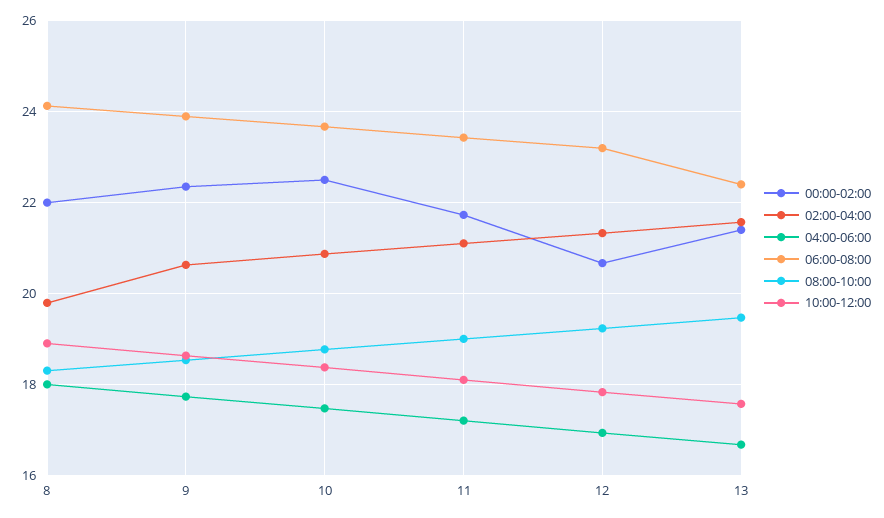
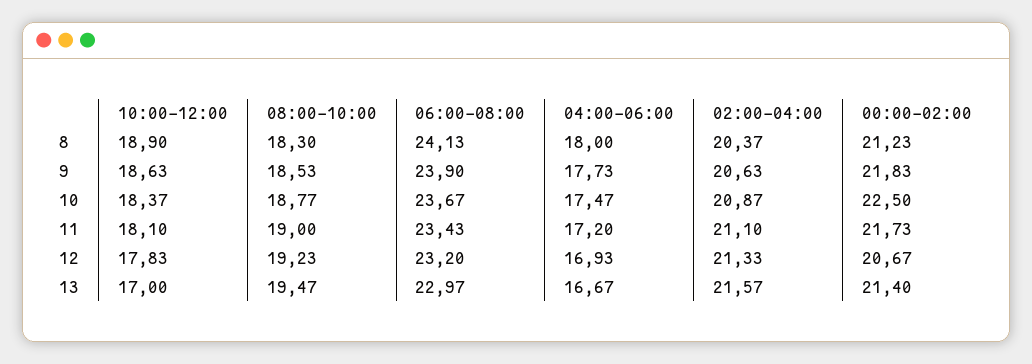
  {
    "00:00-02:00": {
-     "8": 22,
+     "8": 21.23,
-     "9": 22.4,
+     "9": 21.83,
      "10": 22.5,
      "11": 21.73,
      "12": 20.67,
      "13": 21.4
    },
    "02:00-04:00": {
-     "8": 19.8,
+     "8": 20.37,
      "9": 20.63,
      "10": 20.87,
      "11": 21.1,
      "12": 21.33,
      "13": 21.57
    },
    "04:00-06:00": {
      "8": 18,
      "9": 17.73,
      "10": 17.47,
      "11": 17.2,
      "12": 16.93,
      "13": 16.67
    },
    "06:00-08:00": {
      "8": 24.13,
      "9": 23.9,
      "10": 23.67,
      "11": 23.43,
      "12": 23.2,
-     "13": 22.4
+     "13": 22.97
    },
    "08:00-10:00": {
      "8": 18.3,
      "9": 18.53,
      "10": 18.77,
      "11": 19,
      "12": 19.23,
      "13": 19.47
    },
    "10:00-12:00": {
      "8": 18.9,
      "9": 18.63,
      "10": 18.37,
      "11": 18.1,
      "12": 17.83,
-     "13": 17.6
+     "13": 17
    }
  }

